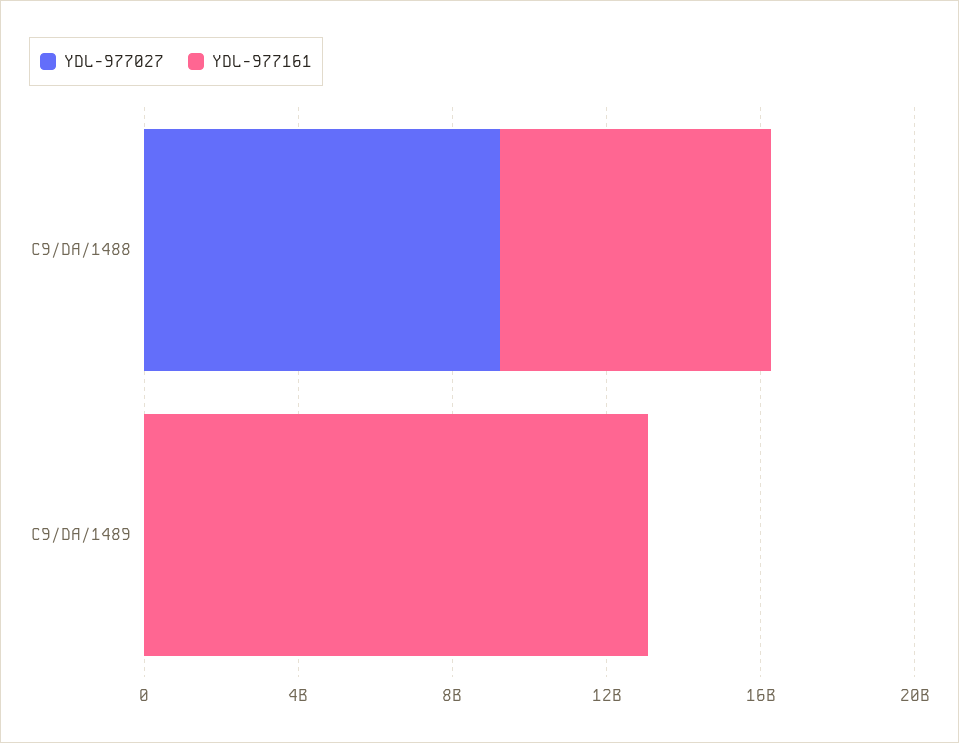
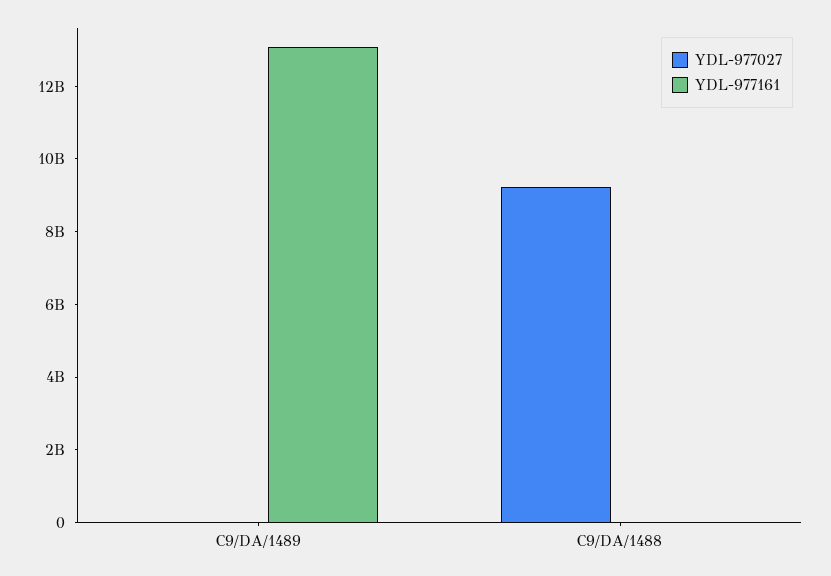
  {
    "YDL-977027": {
      "C9/DA/1488": 9000000000,
      "C9/DA/1489": 0
    },
    "YDL-977161": {
-     "C9/DA/1488": 7000000000,
+     "C9/DA/1488": 0,
      "C9/DA/1489": 13000000000
    }
  }

